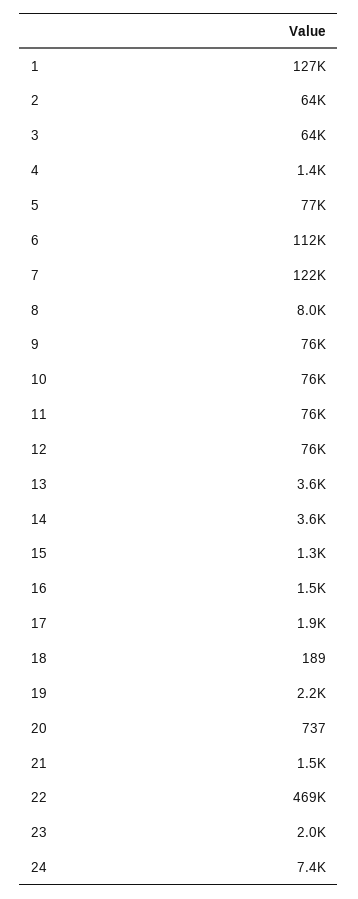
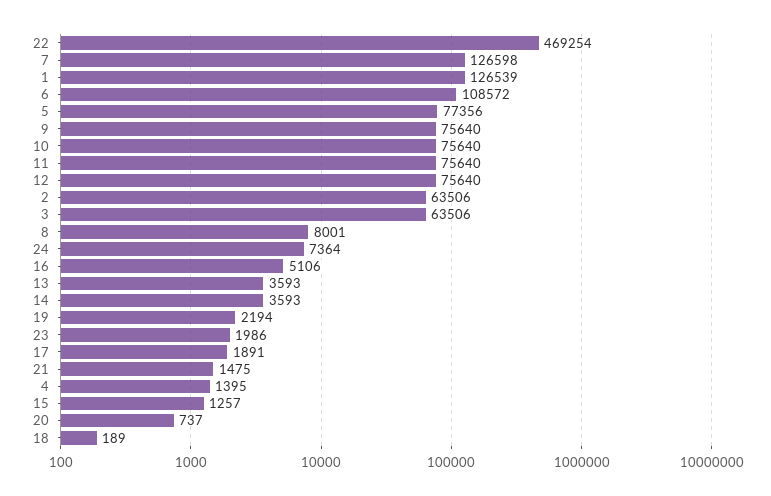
  {
    "1": 126539,
    "2": 63506,
    "3": 63506,
    "4": 1395,
    "5": 77356,
-   "6": 112000,
+   "6": 108572,
-   "7": 122000,
+   "7": 126598,
    "8": 8001,
    "9": 75640,
    "10": 75640,
    "11": 75640,
    "12": 75640,
    "13": 3593,
    "14": 3593,
    "15": 1257,
-   "16": 1500,
+   "16": 5106,
    "17": 1891,
    "18": 189,
    "19": 2194,
    "20": 737,
    "21": 1475,
    "22": 469254,
    "23": 1986,
    "24": 7364
  }

